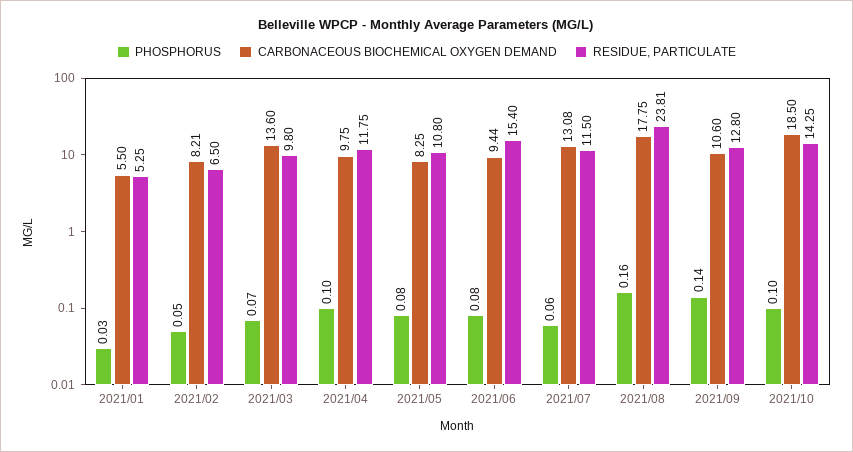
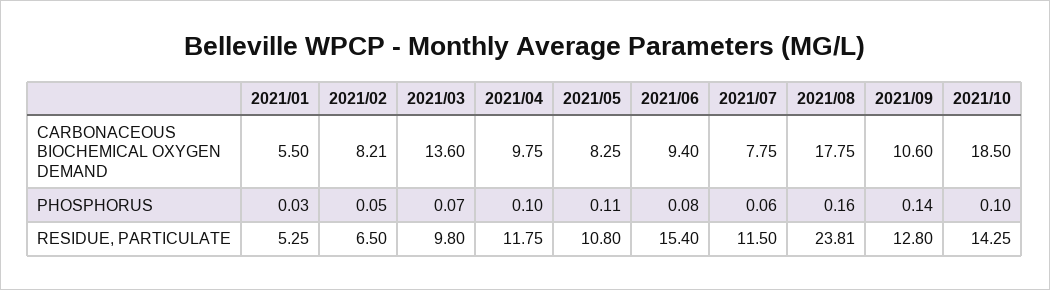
  {
    "PHOSPHORUS": {
      "2021/01": 0.03,
      "2021/02": 0.05,
      "2021/03": 0.07,
      "2021/04": 0.1,
-     "2021/05": 0.08,
+     "2021/05": 0.11,
      "2021/06": 0.08,
      "2021/07": 0.06,
      "2021/08": 0.16,
      "2021/09": 0.14,
      "2021/10": 0.1
    },
    "CARBONACEOUS BIOCHEMICAL OXYGEN DEMAND": {
      "2021/01": 5.5,
      "2021/02": 8.21,
      "2021/03": 13.6,
      "2021/04": 9.75,
      "2021/05": 8.25,
-     "2021/06": 9.44,
+     "2021/06": 9.4,
-     "2021/07": 13.08,
+     "2021/07": 7.75,
      "2021/08": 17.75,
      "2021/09": 10.6,
      "2021/10": 18.5
    },
    "RESIDUE, PARTICULATE": {
      "2021/01": 5.25,
      "2021/02": 6.5,
      "2021/03": 9.8,
      "2021/04": 11.75,
      "2021/05": 10.8,
      "2021/06": 15.4,
      "2021/07": 11.5,
      "2021/08": 23.81,
      "2021/09": 12.8,
      "2021/10": 14.25
    }
  }

